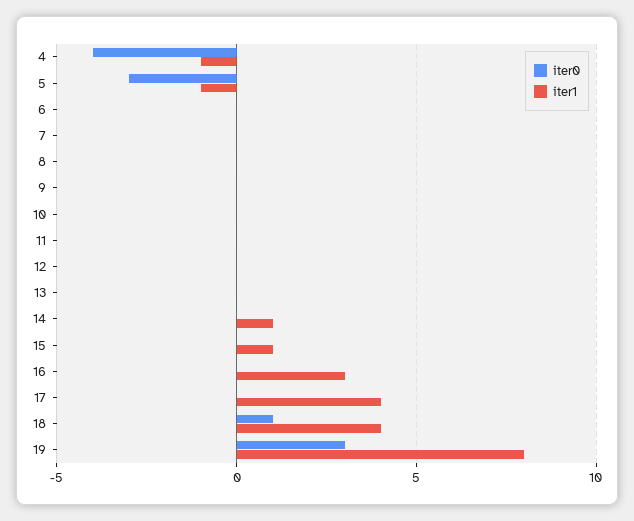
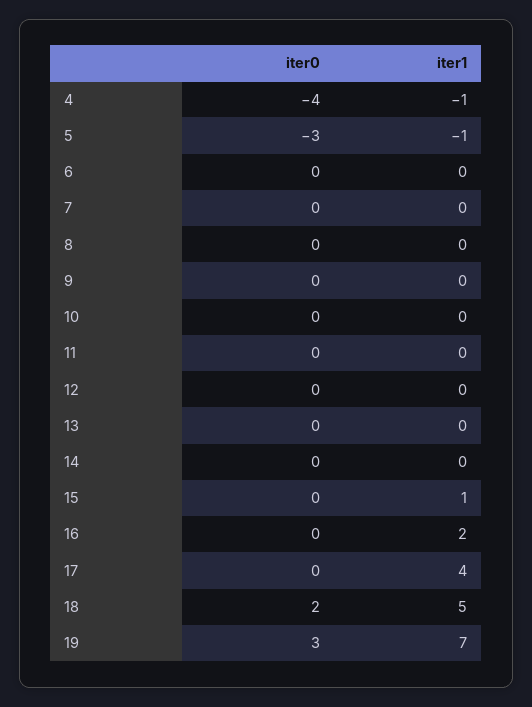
  {
    "iter0": {
      "4": -4,
      "5": -3,
      "6": 0,
      "7": 0,
      "8": 0,
      "9": 0,
      "10": 0,
      "11": 0,
      "12": 0,
      "13": 0,
      "14": 0,
      "15": 0,
      "16": 0,
      "17": 0,
-     "18": 1,
+     "18": 2,
      "19": 3
    },
    "iter1": {
      "4": -1,
      "5": -1,
      "6": 0,
      "7": 0,
      "8": 0,
      "9": 0,
      "10": 0,
      "11": 0,
      "12": 0,
      "13": 0,
-     "14": 1,
+     "14": 0,
      "15": 1,
-     "16": 3,
+     "16": 2,
      "17": 4,
-     "18": 4,
+     "18": 5,
-     "19": 8
+     "19": 7
    }
  }

